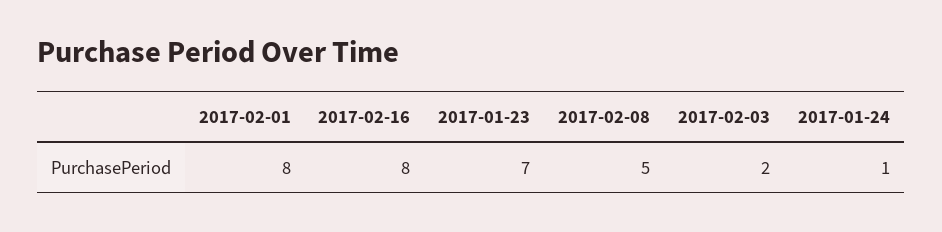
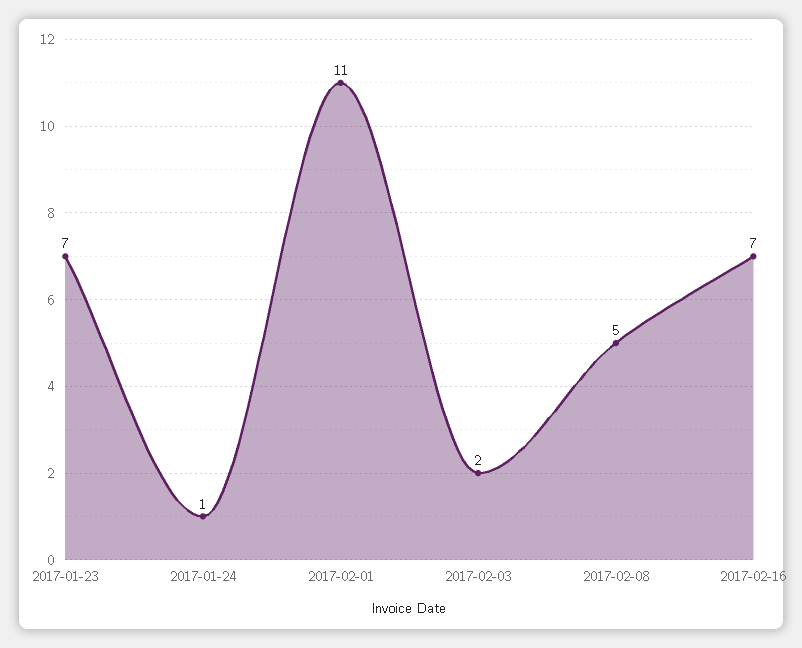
  {
-   "2017-02-01": 8,
+   "2017-02-01": 11,
-   "2017-02-16": 8,
+   "2017-02-16": 7,
    "2017-01-23": 7,
    "2017-02-08": 5,
    "2017-02-03": 2,
    "2017-01-24": 1
  }

